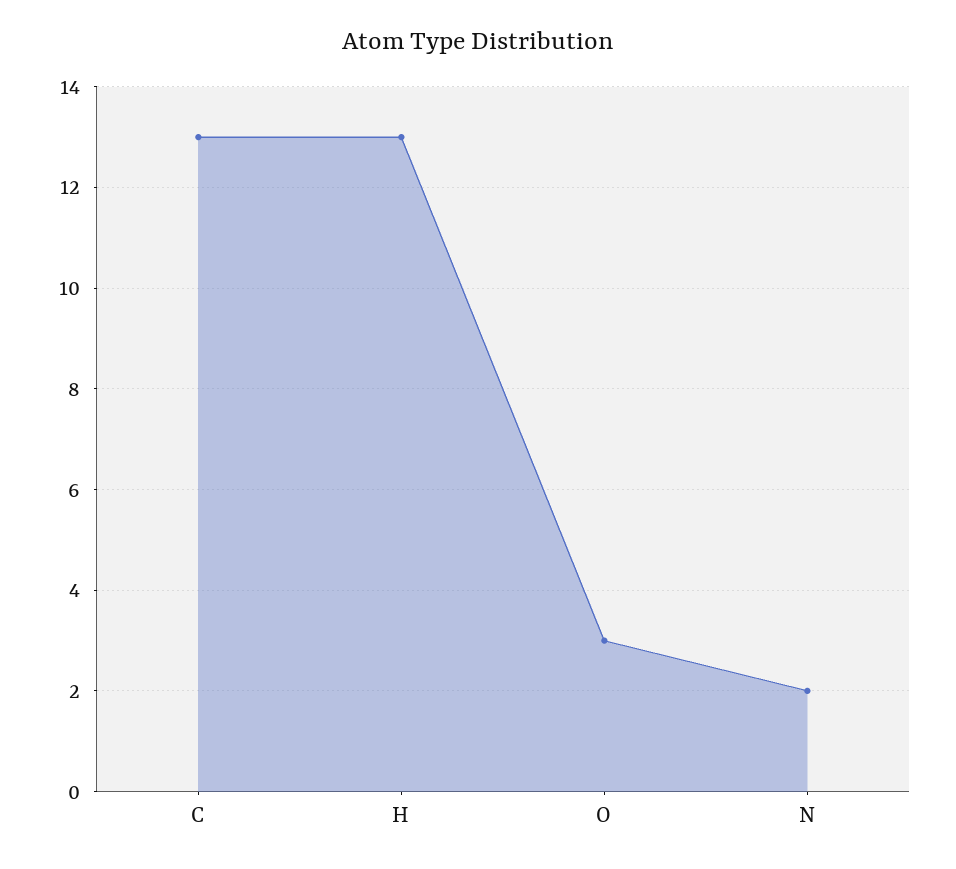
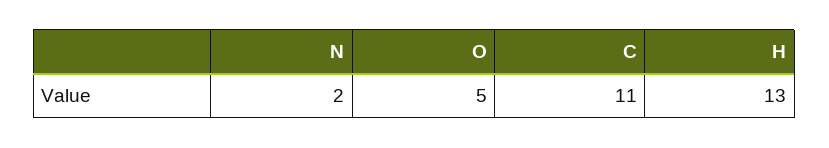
  {
-   "C": 13,
+   "C": 11,
    "H": 13,
-   "O": 3,
+   "O": 5,
    "N": 2
  }

